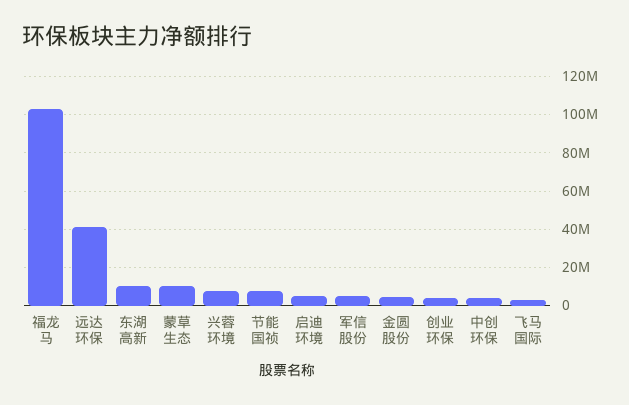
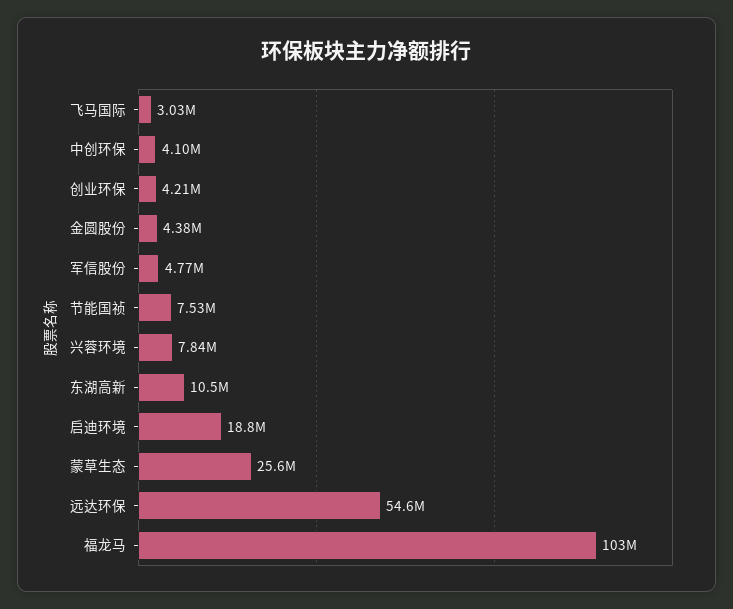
  {
    "福龙马": 103000000,
-   "远达环保": 40000000,
+   "远达环保": 54600000,
    "东湖高新": 10500000,
-   "蒙草生态": 10000000,
+   "蒙草生态": 25600000,
    "兴蓉环境": 7840000,
    "节能国祯": 7530000,
-   "启迪环境": 5000000,
+   "启迪环境": 18800000,
    "军信股份": 4770000,
    "金圆股份": 4380000,
    "创业环保": 4210000,
    "中创环保": 4100000,
    "飞马国际": 3030000
  }

